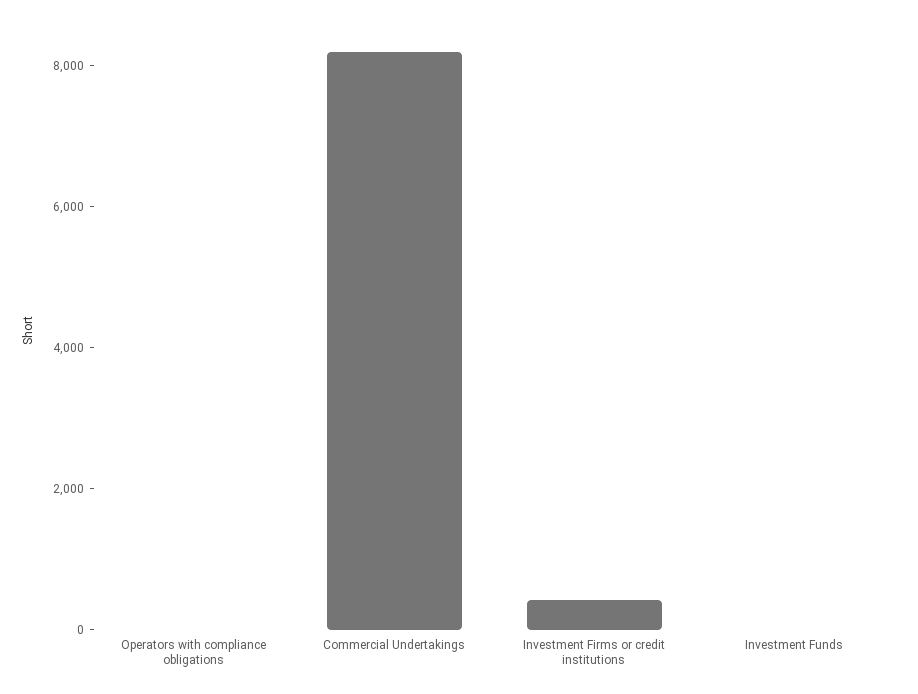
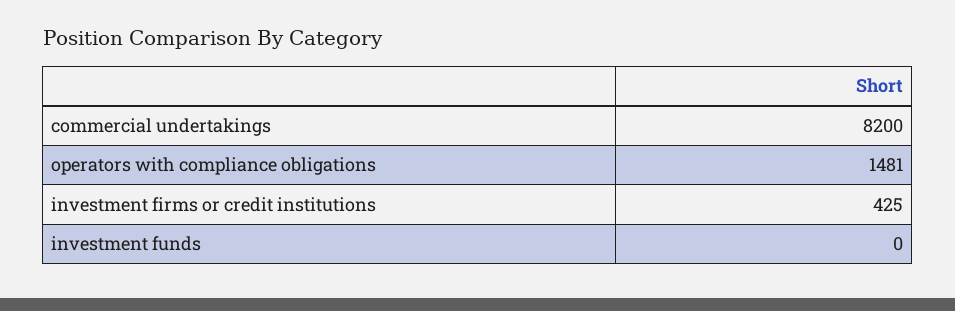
  {
-   "Operators with compliance obligations": 0,
+   "Operators with compliance obligations": 1481,
    "Commercial Undertakings": 8200,
    "Investment Firms or credit institutions": 425,
    "Investment Funds": 0
  }

